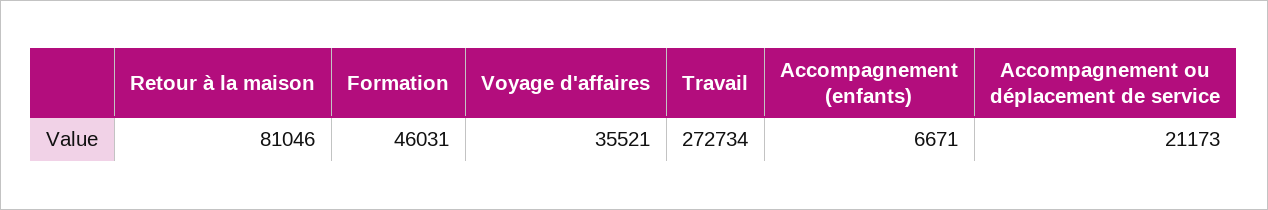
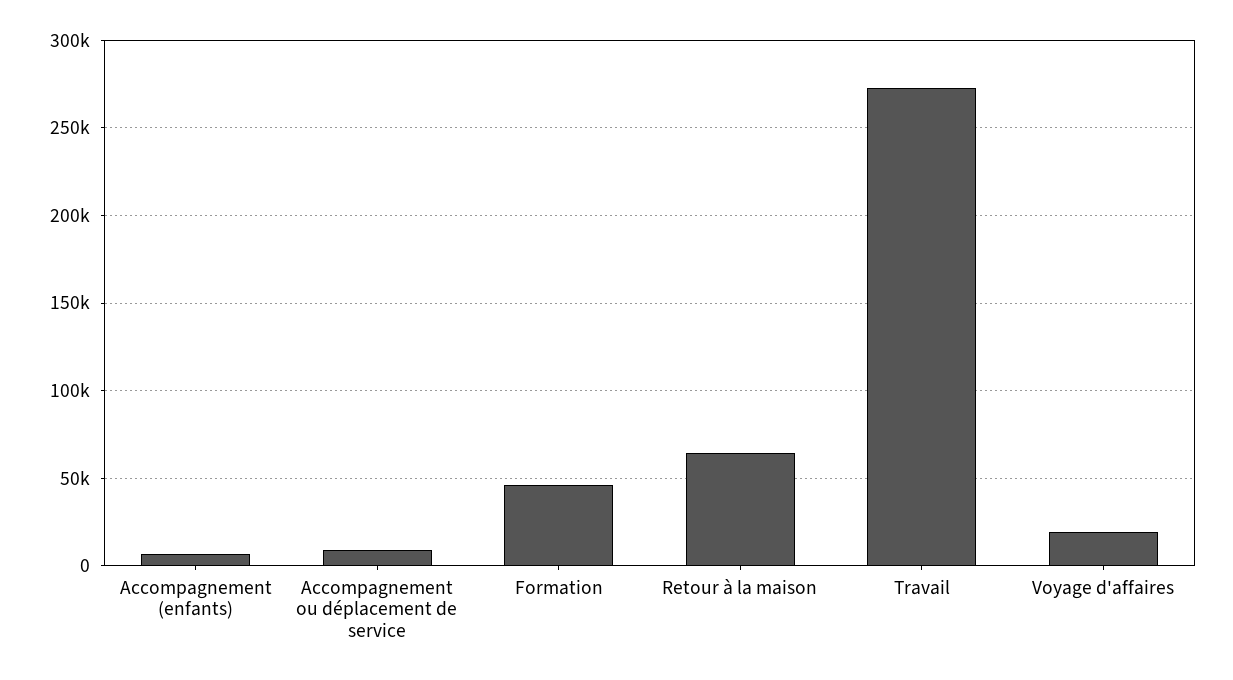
  {
-   "Retour à la maison": 81046,
+   "Retour à la maison": 65000,
    "Formation": 46031,
-   "Voyage d'affaires": 35521,
+   "Voyage d'affaires": 20000,
    "Travail": 272734,
    "Accompagnement (enfants)": 6671,
-   "Accompagnement ou déplacement de service": 21173
+   "Accompagnement ou déplacement de service": 10000
  }

